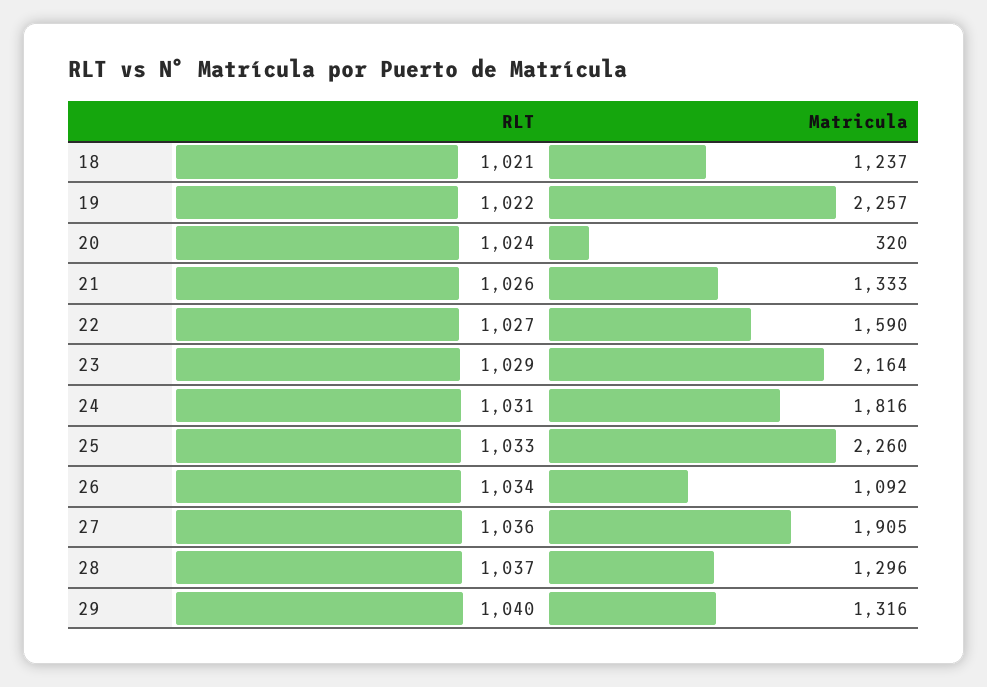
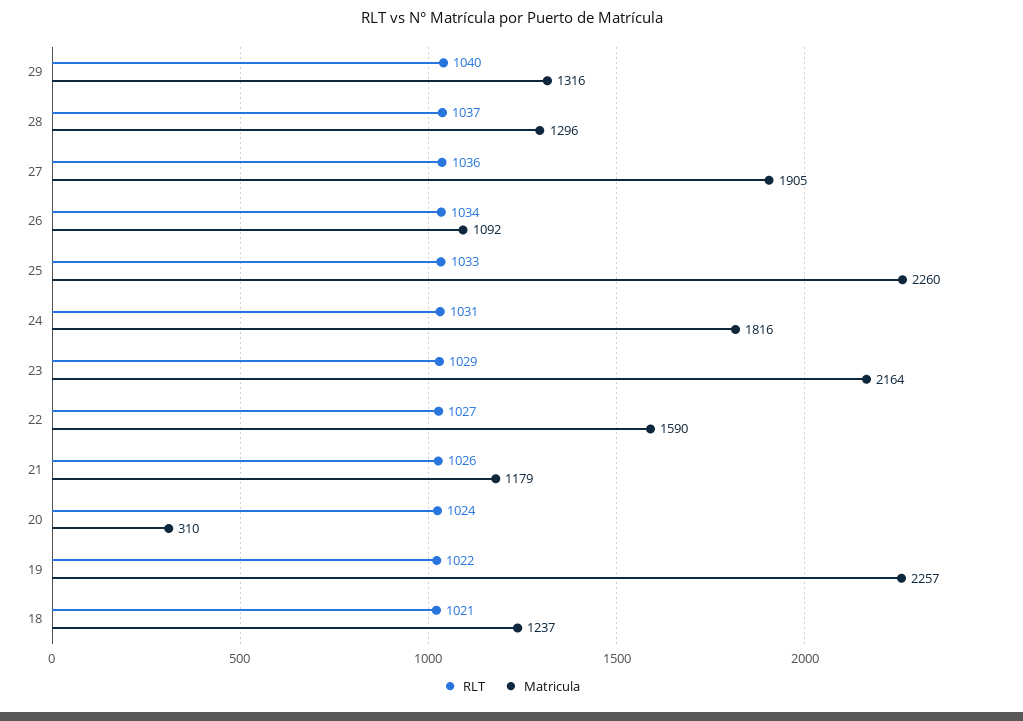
  {
    "RLT": {
      "18": 1021,
      "19": 1022,
      "20": 1024,
      "21": 1026,
      "22": 1027,
      "23": 1029,
      "24": 1031,
      "25": 1033,
      "26": 1034,
      "27": 1036,
      "28": 1037,
      "29": 1040
    },
    "Matricula": {
      "18": 1237,
      "19": 2257,
-     "20": 320,
+     "20": 310,
-     "21": 1333,
+     "21": 1179,
      "22": 1590,
      "23": 2164,
      "24": 1816,
      "25": 2260,
      "26": 1092,
      "27": 1905,
      "28": 1296,
      "29": 1316
    }
  }

